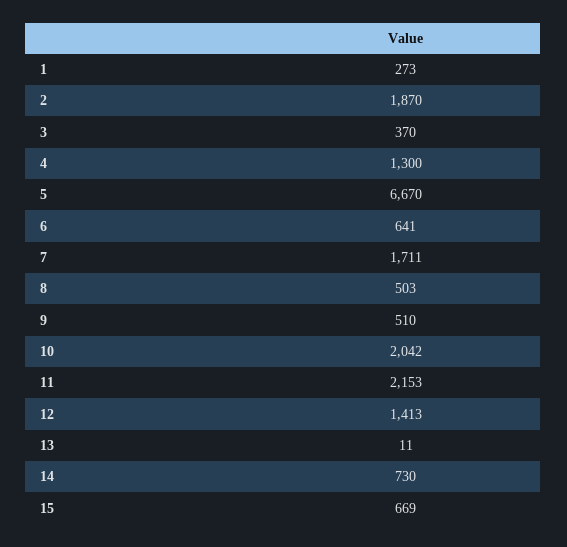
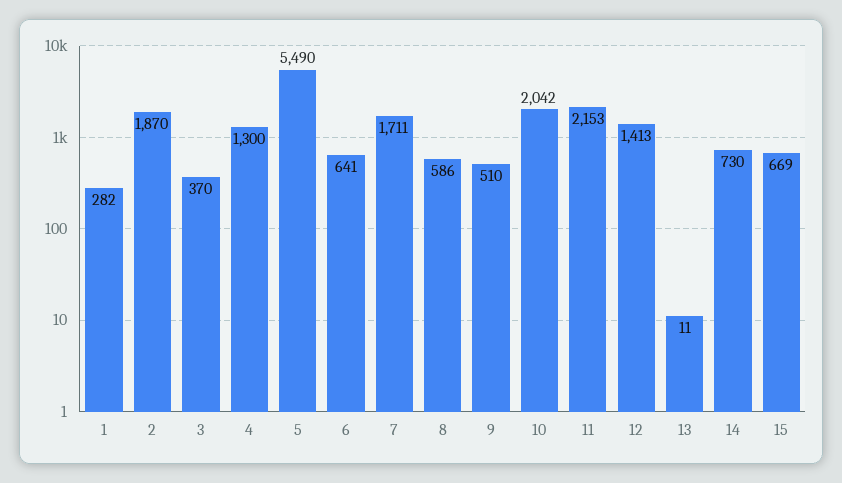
  {
-   "1": 273,
+   "1": 282,
    "2": 1870,
    "3": 370,
    "4": 1300,
-   "5": 6670,
+   "5": 5490,
    "6": 641,
    "7": 1711,
-   "8": 503,
+   "8": 586,
    "9": 510,
    "10": 2042,
    "11": 2153,
    "12": 1413,
    "13": 11,
    "14": 730,
    "15": 669
  }

